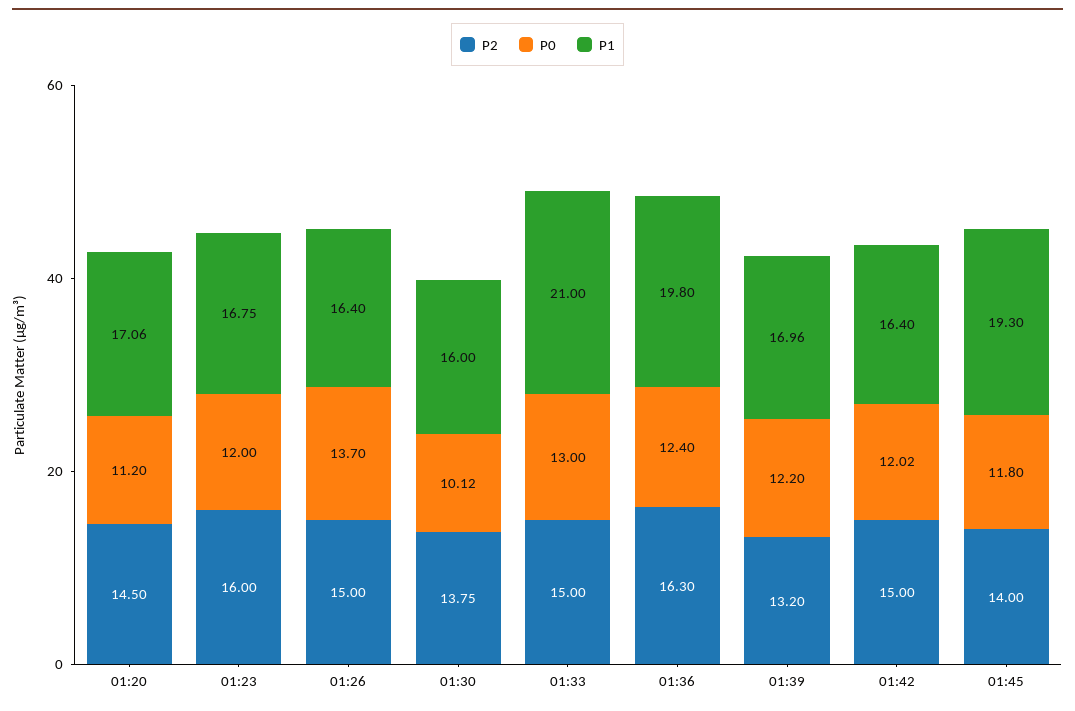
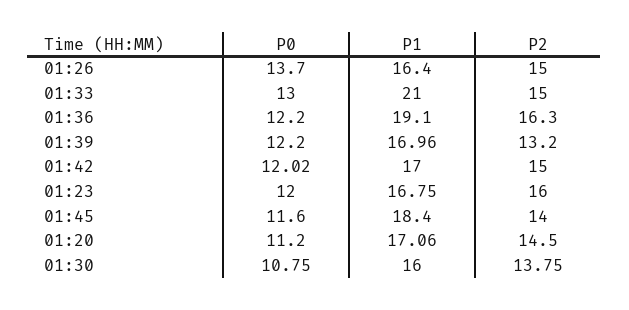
  {
    "P2": {
      "01:20": 14.5,
      "01:23": 16,
      "01:26": 15,
      "01:30": 13.75,
      "01:33": 15,
      "01:36": 16.3,
      "01:39": 13.2,
      "01:42": 15,
      "01:45": 14
    },
    "P0": {
      "01:20": 11.2,
      "01:23": 12,
      "01:26": 13.7,
-     "01:30": 10.12,
+     "01:30": 10.75,
      "01:33": 13,
-     "01:36": 12.4,
+     "01:36": 12.2,
      "01:39": 12.2,
      "01:42": 12.02,
-     "01:45": 11.8
+     "01:45": 11.6
    },
    "P1": {
      "01:20": 17.06,
      "01:23": 16.75,
      "01:26": 16.4,
      "01:30": 16,
      "01:33": 21,
-     "01:36": 19.8,
+     "01:36": 19.1,
      "01:39": 16.96,
-     "01:42": 16.4,
+     "01:42": 17,
-     "01:45": 19.3
+     "01:45": 18.4
    }
  }

